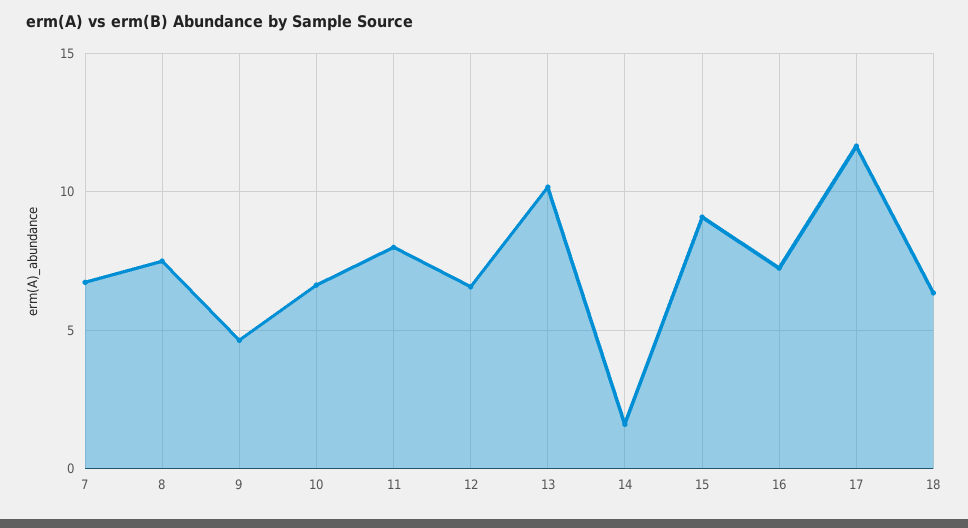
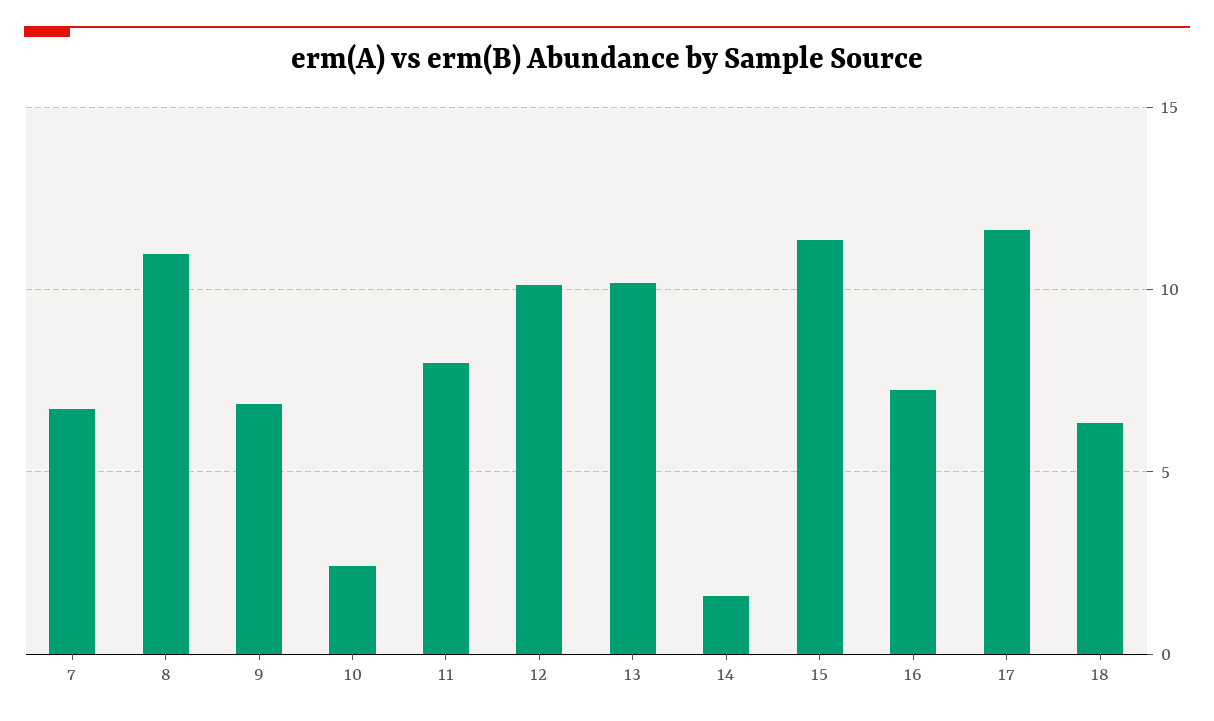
  {
    "7": 6.5,
-   "8": 7.5,
+   "8": 11,
-   "9": 4.5,
+   "9": 7,
-   "10": 6.5,
+   "10": 2.5,
    "11": 8,
-   "12": 6.5,
+   "12": 10,
    "13": 10,
    "14": 1.5,
-   "15": 9,
+   "15": 11.5,
    "16": 7,
    "17": 11.5,
    "18": 6.5
  }

